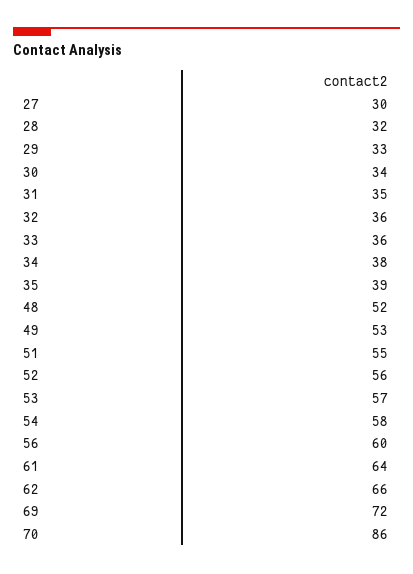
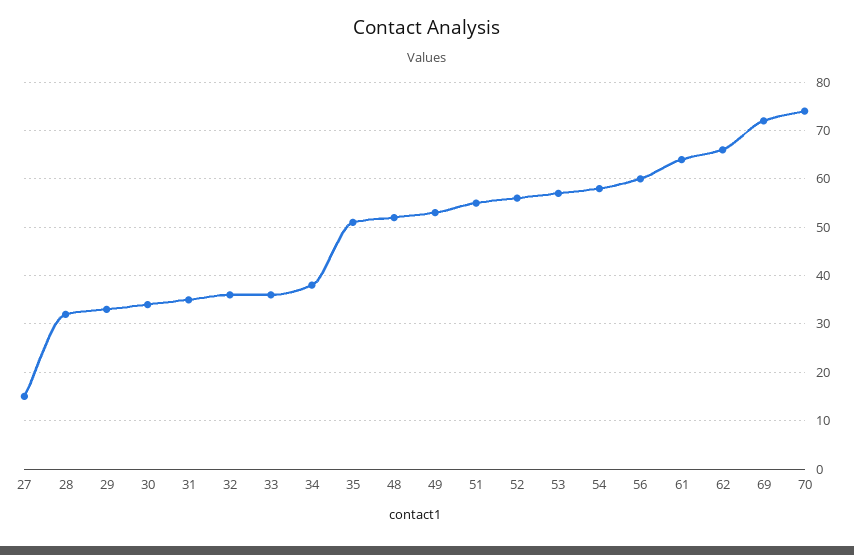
  {
-   "27": 30,
+   "27": 15,
    "28": 32,
    "29": 33,
    "30": 34,
    "31": 35,
    "32": 36,
    "33": 36,
    "34": 38,
-   "35": 39,
+   "35": 50,
    "48": 52,
    "49": 53,
    "51": 55,
    "52": 56,
    "53": 57,
    "54": 58,
    "56": 60,
    "61": 64,
    "62": 66,
    "69": 72,
-   "70": 86
+   "70": 75
  }

